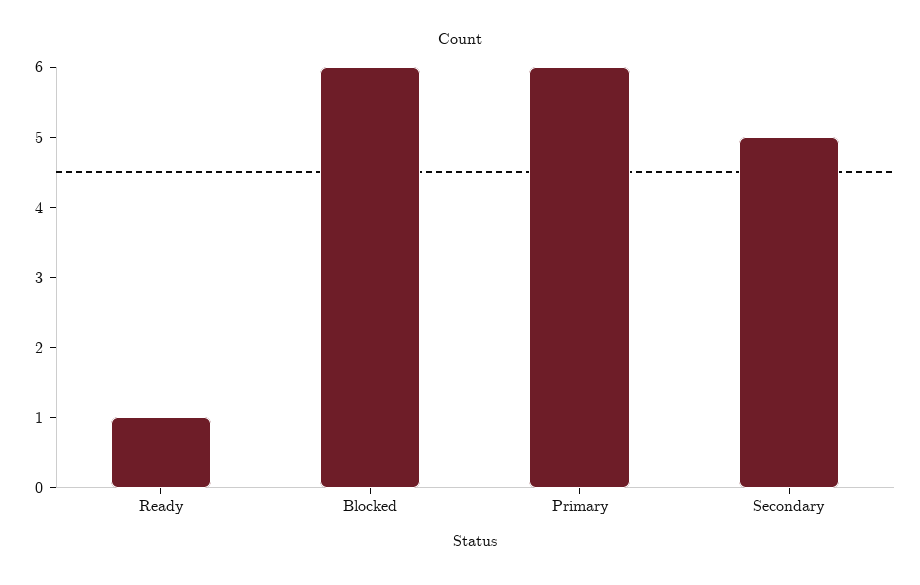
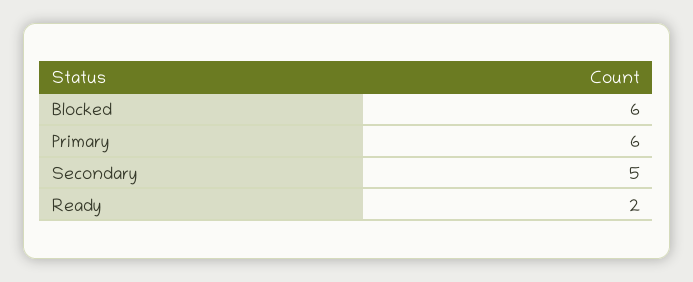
  {
-   "Ready": 1,
+   "Ready": 2,
    "Blocked": 6,
    "Primary": 6,
    "Secondary": 5
  }

